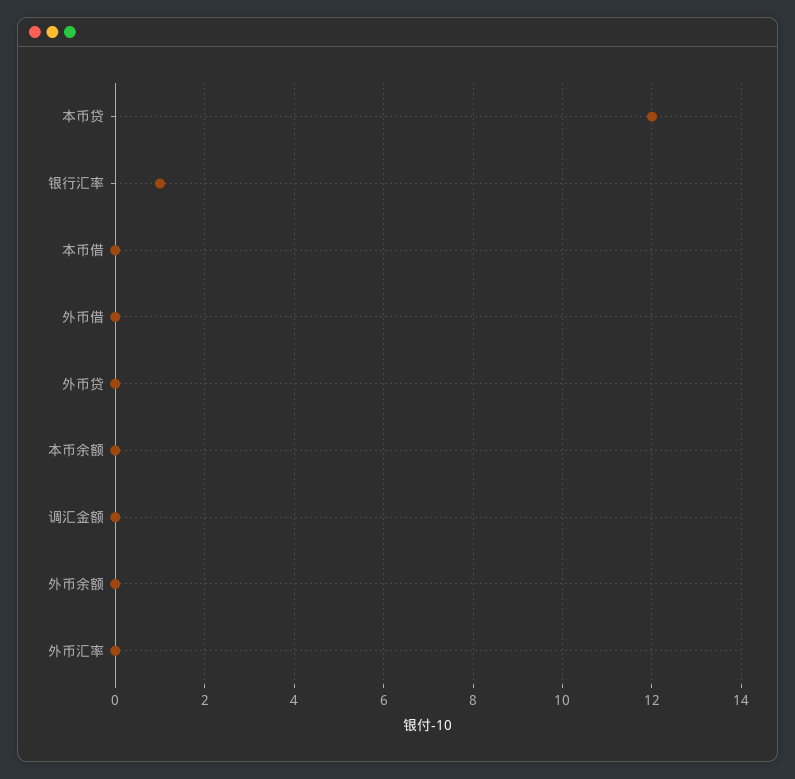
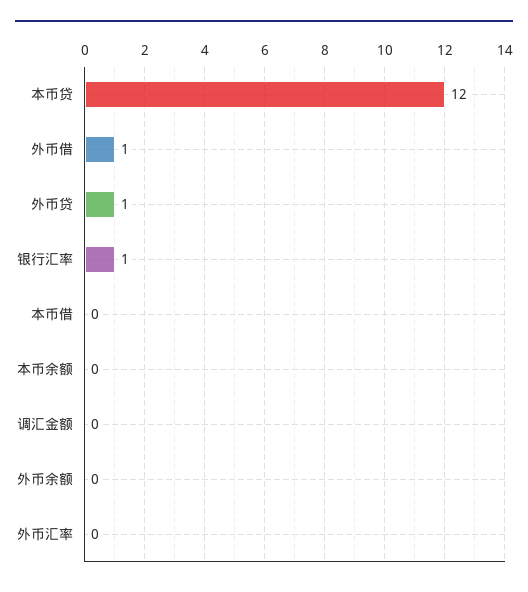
  {
    "本币贷": 12,
    "银行汇率": 1,
    "本币借": 0,
-   "外币借": 0,
+   "外币借": 1,
-   "外币贷": 0,
+   "外币贷": 1,
    "本币余额": 0,
    "调汇金额": 0,
    "外币余额": 0,
    "外币汇率": 0
  }

